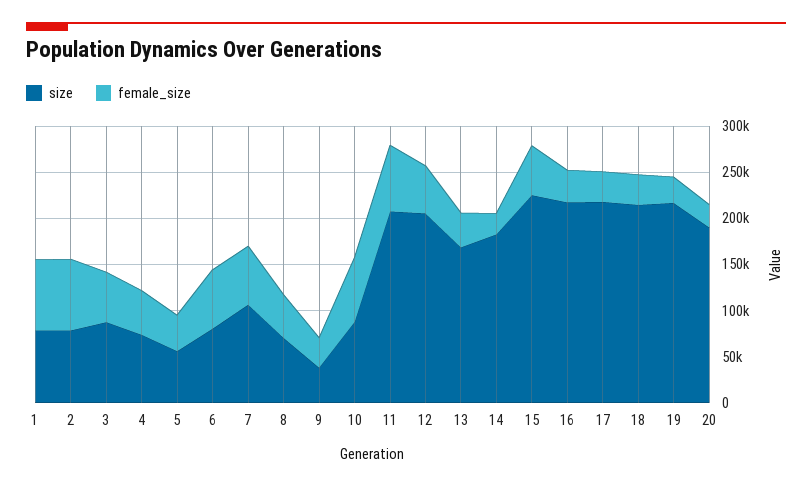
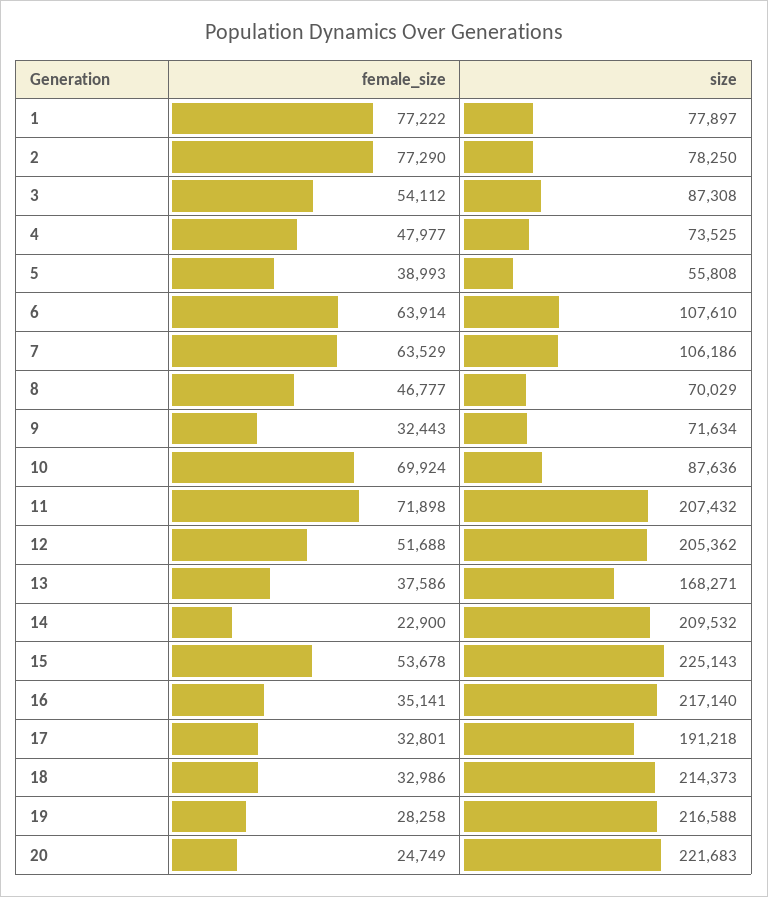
  {
    "size": {
      "1": 77897,
      "2": 78250,
      "3": 87308,
      "4": 73525,
      "5": 55808,
-     "6": 80000,
+     "6": 107610,
      "7": 106186,
      "8": 70029,
-     "9": 40000,
+     "9": 71634,
      "10": 87636,
      "11": 207432,
      "12": 205362,
      "13": 168271,
-     "14": 180000,
+     "14": 209532,
      "15": 225143,
      "16": 217140,
-     "17": 220000,
+     "17": 191218,
      "18": 214373,
      "19": 216588,
-     "20": 190000
+     "20": 221683
    },
    "female_size": {
      "1": 77222,
      "2": 77290,
      "3": 54112,
      "4": 47977,
      "5": 38993,
      "6": 63914,
      "7": 63529,
      "8": 46777,
      "9": 32443,
      "10": 69924,
      "11": 71898,
      "12": 51688,
      "13": 37586,
      "14": 22900,
      "15": 53678,
      "16": 35141,
      "17": 32801,
      "18": 32986,
      "19": 28258,
      "20": 24749
    }
  }

